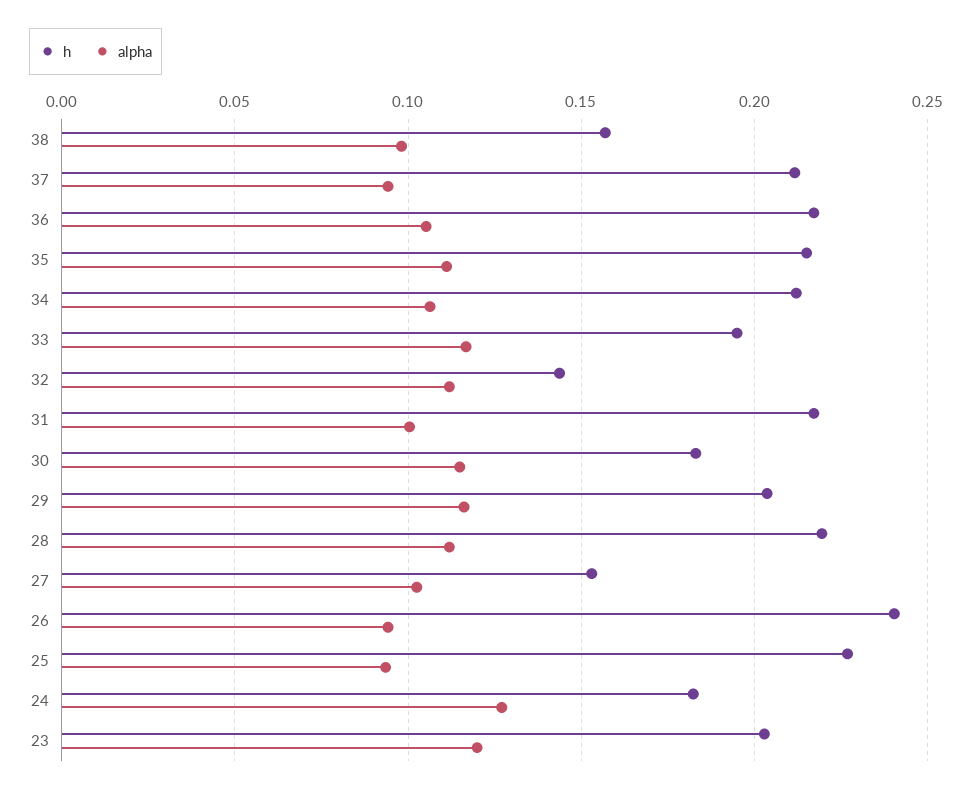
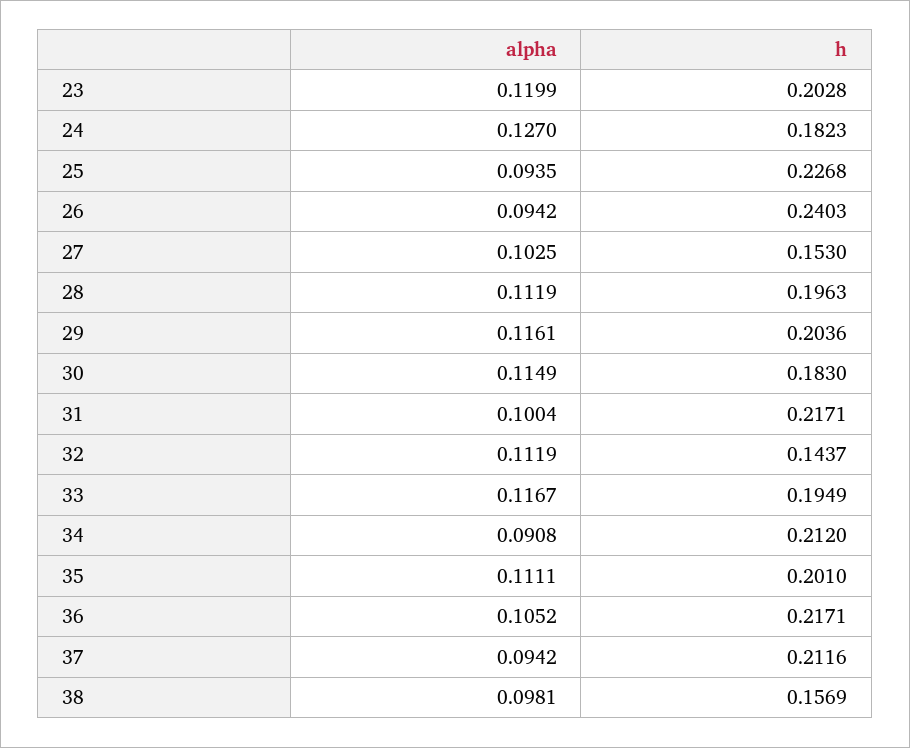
  {
    "h": {
      "38": 0.1569,
      "37": 0.2116,
      "36": 0.2171,
-     "35": 0.215,
+     "35": 0.201,
      "34": 0.212,
      "33": 0.1949,
      "32": 0.1437,
      "31": 0.2171,
      "30": 0.183,
      "29": 0.2036,
-     "28": 0.22,
+     "28": 0.1963,
      "27": 0.153,
      "26": 0.2403,
      "25": 0.2268,
      "24": 0.1823,
      "23": 0.2028
    },
    "alpha": {
      "38": 0.0981,
      "37": 0.0942,
      "36": 0.1052,
      "35": 0.1111,
-     "34": 0.105,
+     "34": 0.0908,
      "33": 0.1167,
      "32": 0.1119,
      "31": 0.1004,
      "30": 0.1149,
      "29": 0.1161,
      "28": 0.1119,
      "27": 0.1025,
      "26": 0.0942,
      "25": 0.0935,
      "24": 0.127,
      "23": 0.1199
    }
  }

